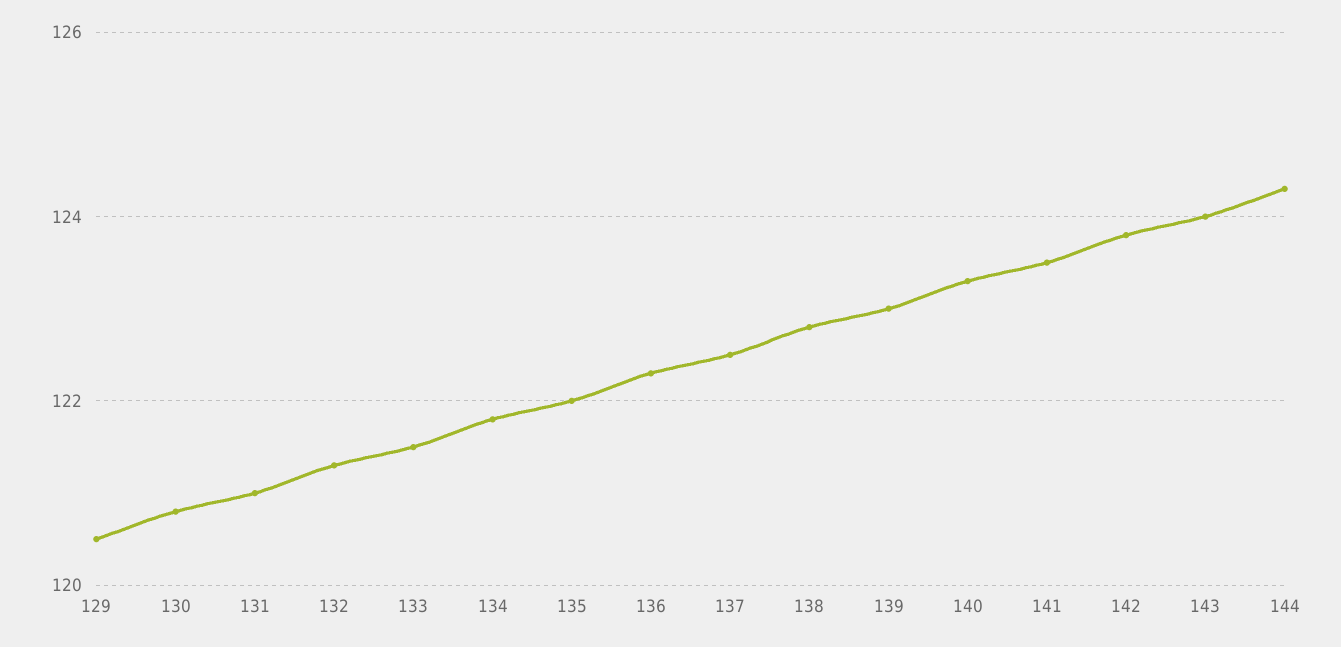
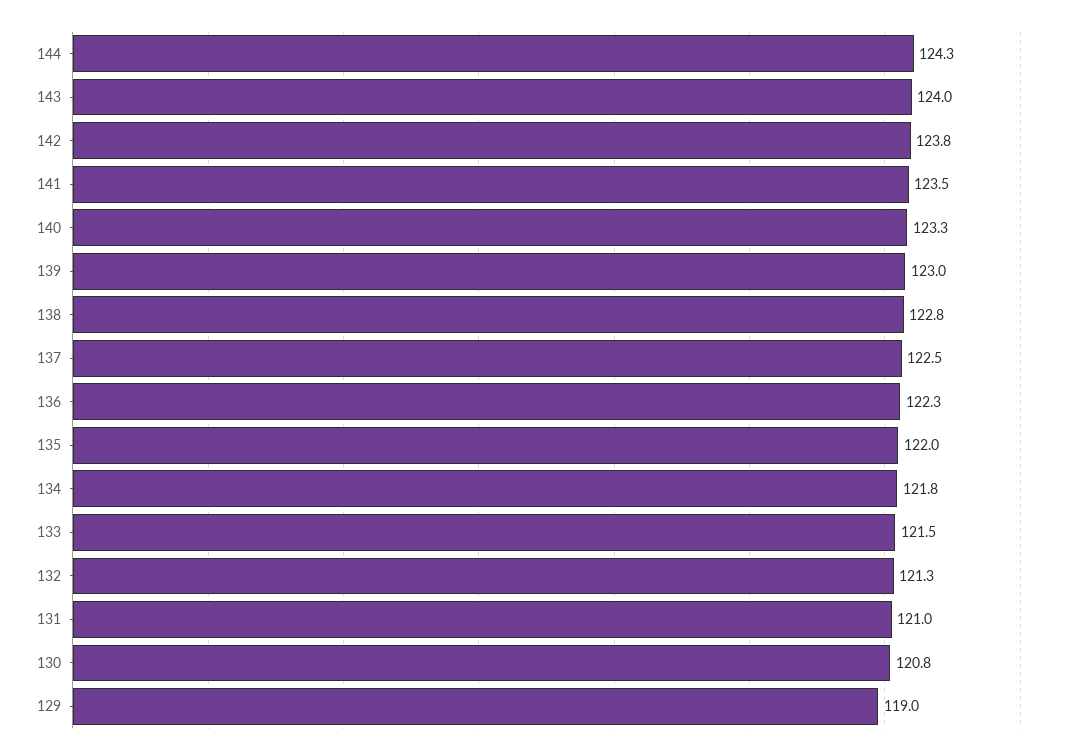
  {
-   "129": 120.5,
+   "129": 119,
    "130": 120.8,
    "131": 121,
    "132": 121.3,
    "133": 121.5,
    "134": 121.8,
    "135": 122,
    "136": 122.3,
    "137": 122.5,
    "138": 122.8,
    "139": 123,
    "140": 123.3,
    "141": 123.5,
    "142": 123.8,
    "143": 124,
    "144": 124.3
  }

